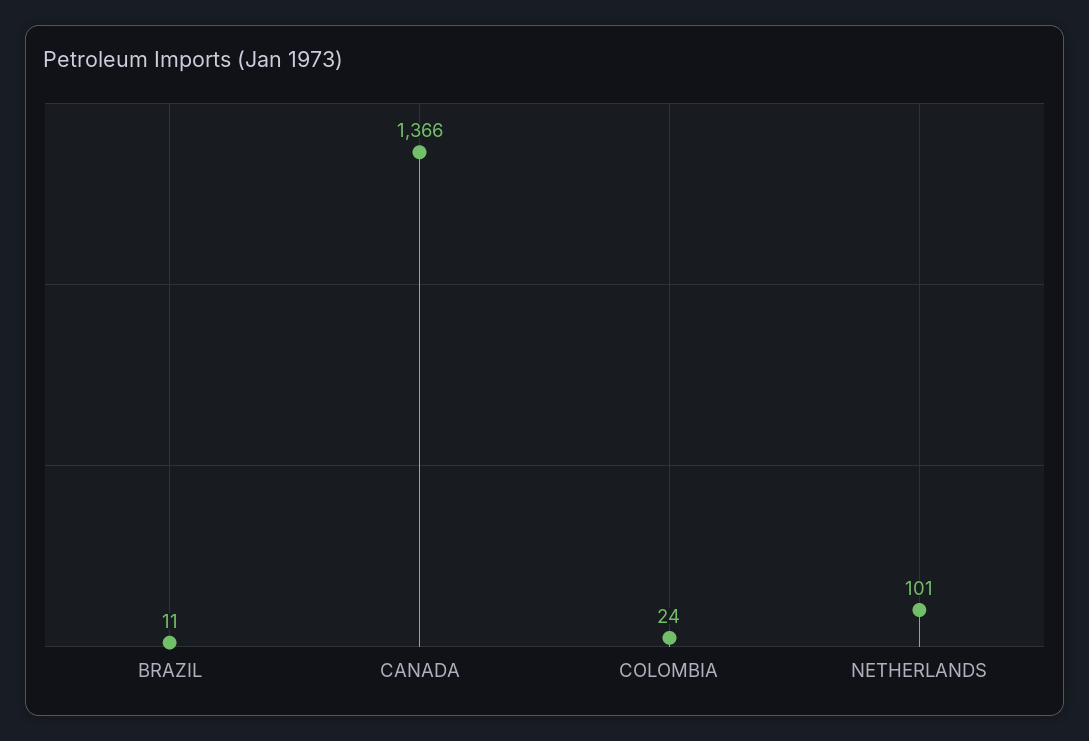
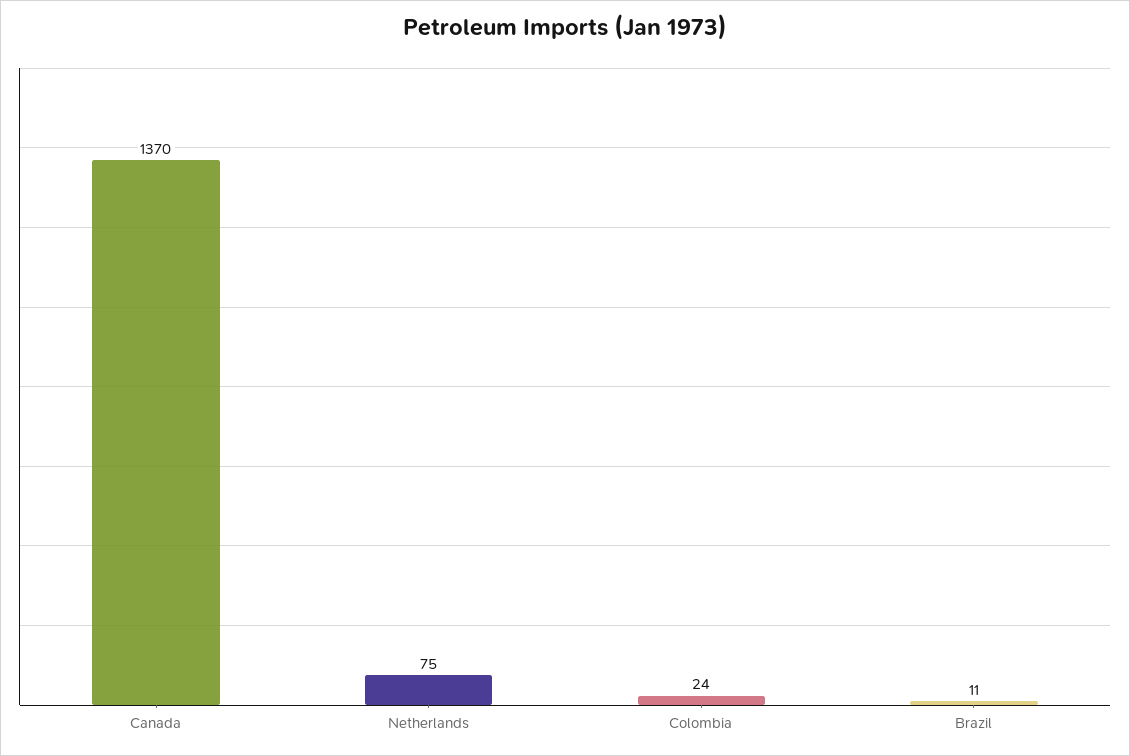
  {
    "BRAZIL": 11,
-   "CANADA": 1366,
+   "CANADA": 1370,
    "COLOMBIA": 24,
-   "NETHERLANDS": 101
+   "NETHERLANDS": 75
  }

